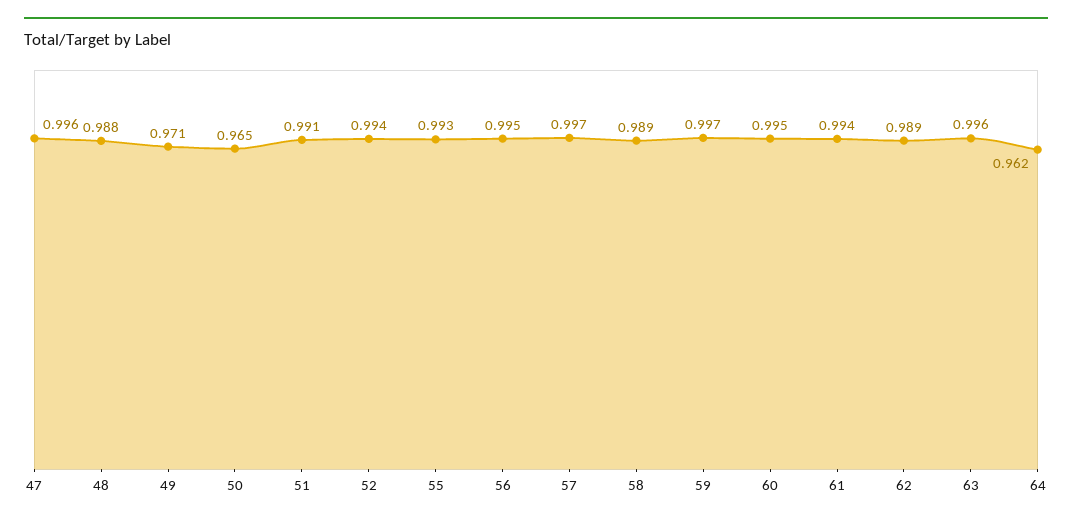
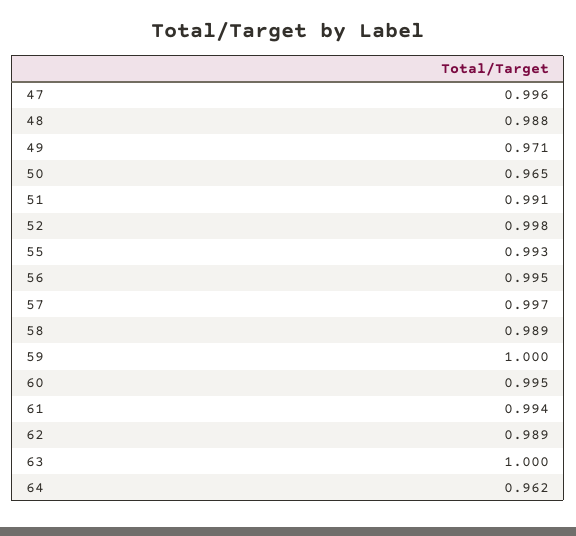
  {
    "47": 0.996,
    "48": 0.988,
    "49": 0.971,
    "50": 0.965,
    "51": 0.991,
-   "52": 0.994,
+   "52": 0.998,
    "55": 0.993,
    "56": 0.995,
    "57": 0.997,
    "58": 0.989,
-   "59": 0.997,
+   "59": 1,
    "60": 0.995,
    "61": 0.994,
    "62": 0.989,
-   "63": 0.996,
+   "63": 1,
    "64": 0.962
  }

